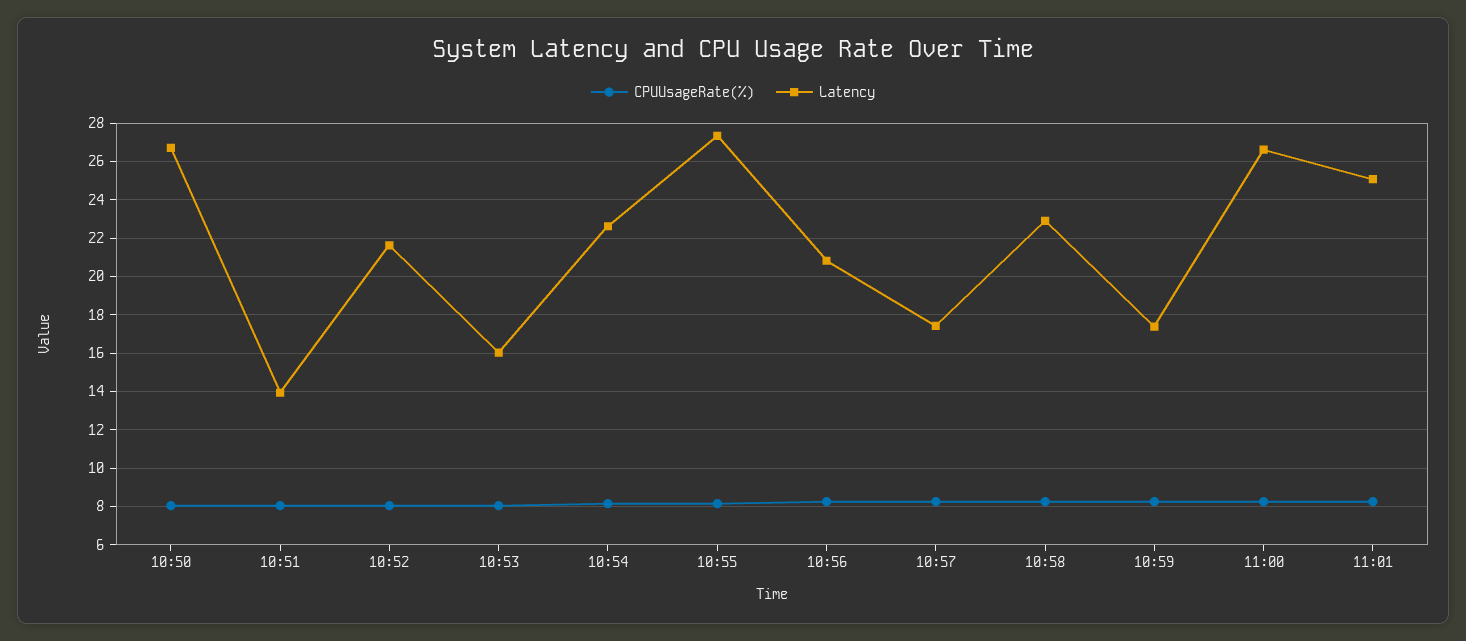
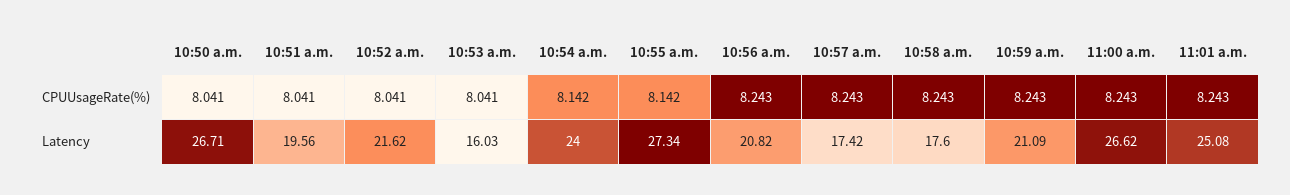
  {
    "CPUUsageRate(%)": {
      "10:50": 8.041,
      "10:51": 8.041,
      "10:52": 8.041,
      "10:53": 8.041,
      "10:54": 8.142,
      "10:55": 8.142,
      "10:56": 8.243,
      "10:57": 8.243,
      "10:58": 8.243,
      "10:59": 8.243,
      "11:00": 8.243,
      "11:01": 8.243
    },
    "Latency": {
      "10:50": 26.71,
-     "10:51": 14,
+     "10:51": 19.56,
      "10:52": 21.62,
      "10:53": 16.03,
-     "10:54": 22.5,
+     "10:54": 24,
      "10:55": 27.34,
      "10:56": 20.82,
      "10:57": 17.42,
-     "10:58": 23,
+     "10:58": 17.6,
-     "10:59": 17.5,
+     "10:59": 21.09,
      "11:00": 26.62,
      "11:01": 25.08
    }
  }

